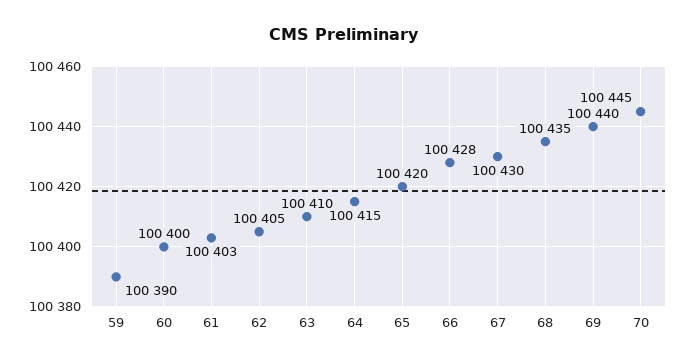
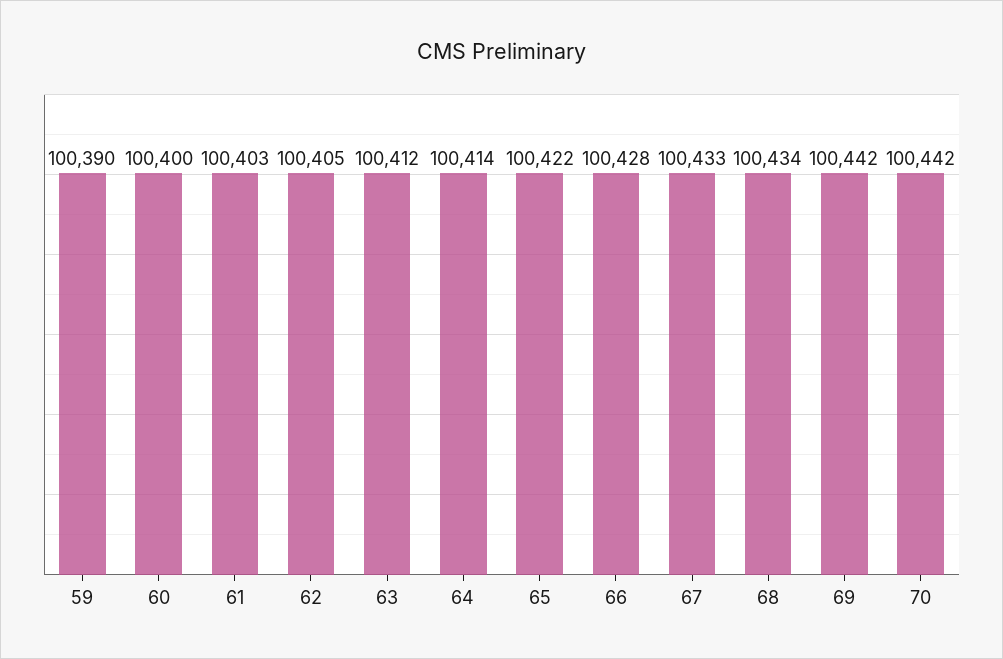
  {
    "59": 100390,
    "60": 100400,
    "61": 100403,
    "62": 100405,
-   "63": 100410,
+   "63": 100412,
-   "64": 100415,
+   "64": 100414,
-   "65": 100420,
+   "65": 100422,
    "66": 100428,
-   "67": 100430,
+   "67": 100433,
-   "68": 100435,
+   "68": 100434,
-   "69": 100440,
+   "69": 100442,
-   "70": 100445
+   "70": 100442
  }

